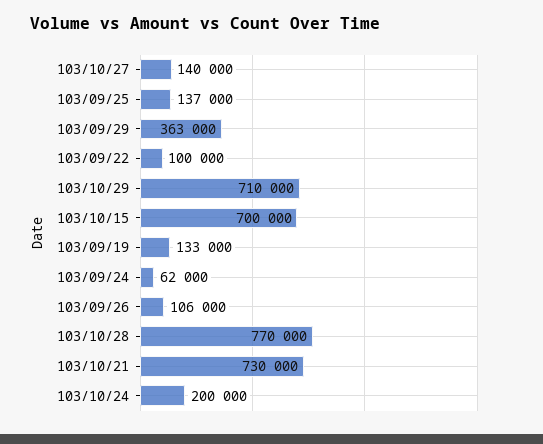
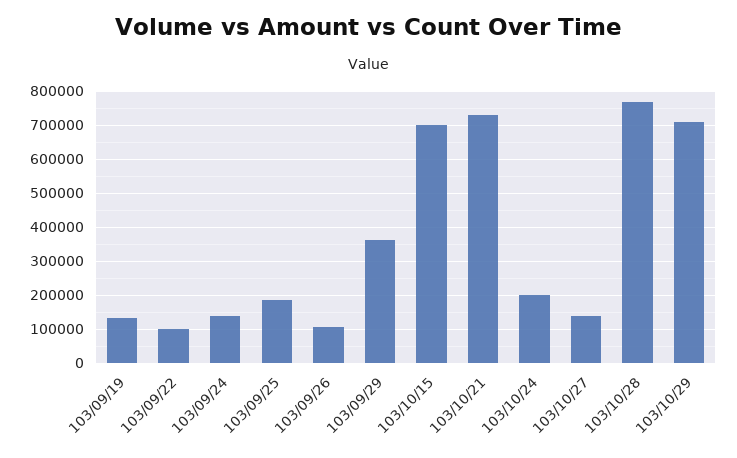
  {
    "103/10/27": 140000,
-   "103/09/25": 137000,
+   "103/09/25": 180000,
    "103/09/29": 363000,
    "103/09/22": 100000,
    "103/10/29": 710000,
    "103/10/15": 700000,
    "103/09/19": 133000,
-   "103/09/24": 62000,
+   "103/09/24": 140000,
    "103/09/26": 106000,
    "103/10/28": 770000,
    "103/10/21": 730000,
    "103/10/24": 200000
  }

